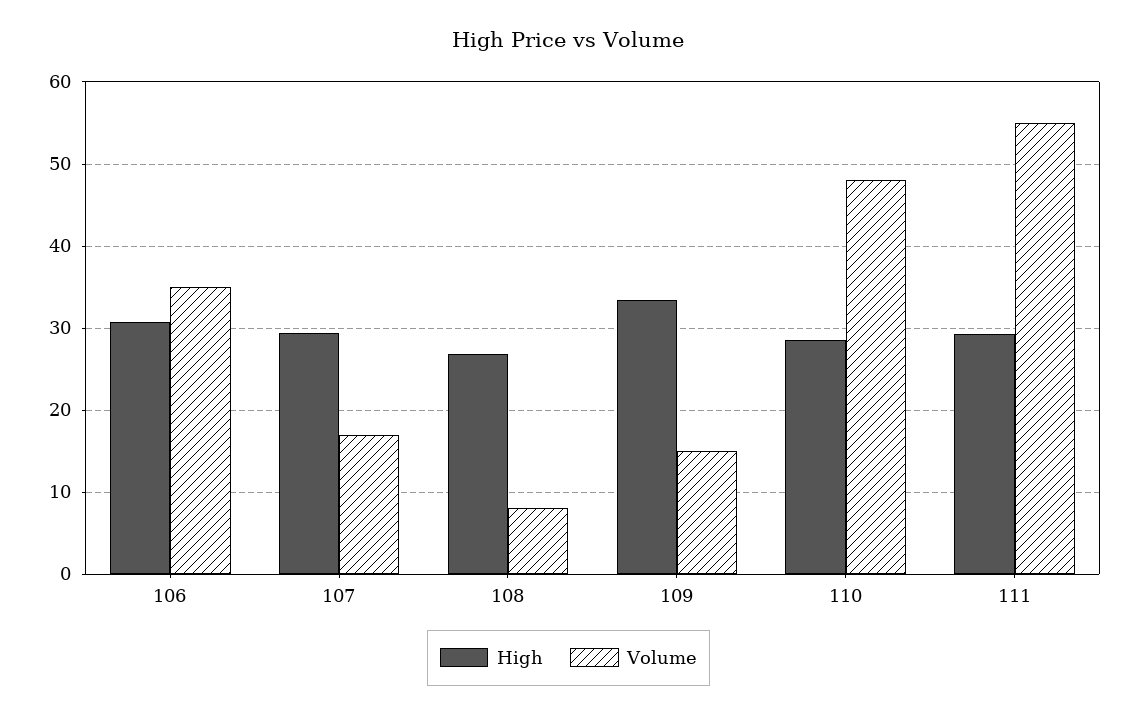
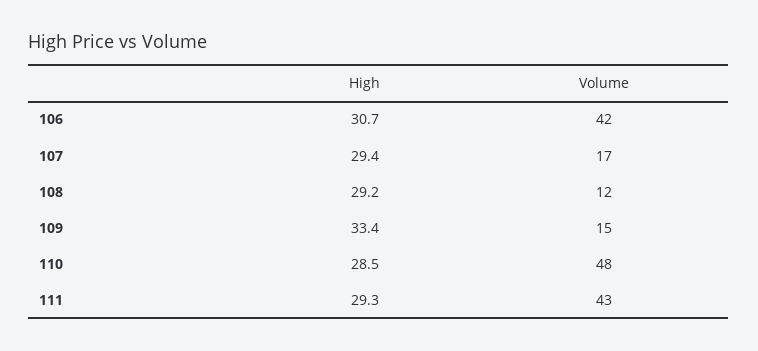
  {
    "High": {
      "106": 30.7,
      "107": 29.4,
-     "108": 27,
+     "108": 29.2,
      "109": 33.4,
      "110": 28.5,
      "111": 29.3
    },
    "Volume": {
-     "106": 35,
+     "106": 42,
      "107": 17,
-     "108": 8,
+     "108": 12,
      "109": 15,
      "110": 48,
-     "111": 55
+     "111": 43
    }
  }

